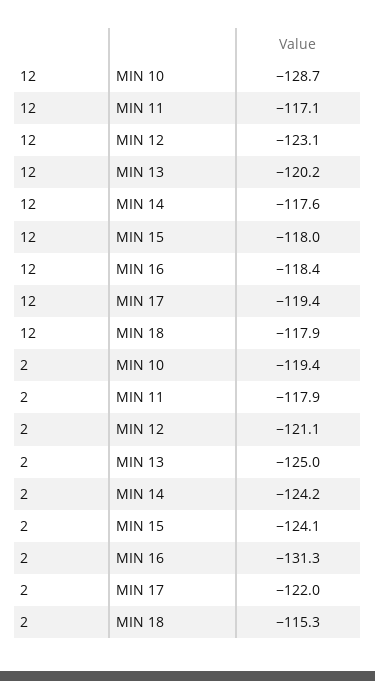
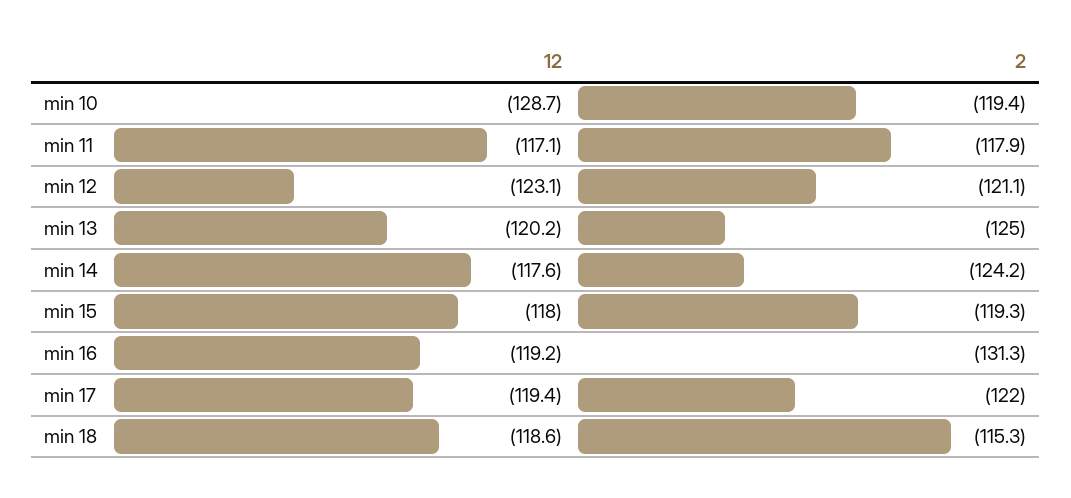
  {
    "12": {
      "MIN 10": -128.7,
      "MIN 11": -117.1,
      "MIN 12": -123.1,
      "MIN 13": -120.2,
      "MIN 14": -117.6,
      "MIN 15": -118,
-     "MIN 16": -118.4,
+     "MIN 16": -119.2,
      "MIN 17": -119.4,
-     "MIN 18": -117.9
+     "MIN 18": -118.6
    },
    "2": {
      "MIN 10": -119.4,
      "MIN 11": -117.9,
      "MIN 12": -121.1,
      "MIN 13": -125,
      "MIN 14": -124.2,
-     "MIN 15": -124.1,
+     "MIN 15": -119.3,
      "MIN 16": -131.3,
      "MIN 17": -122,
      "MIN 18": -115.3
    }
  }

